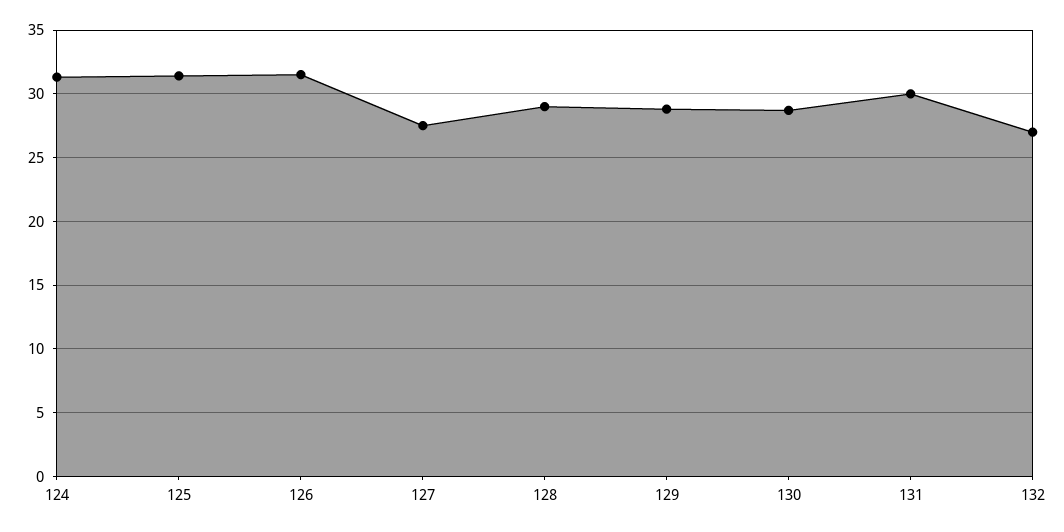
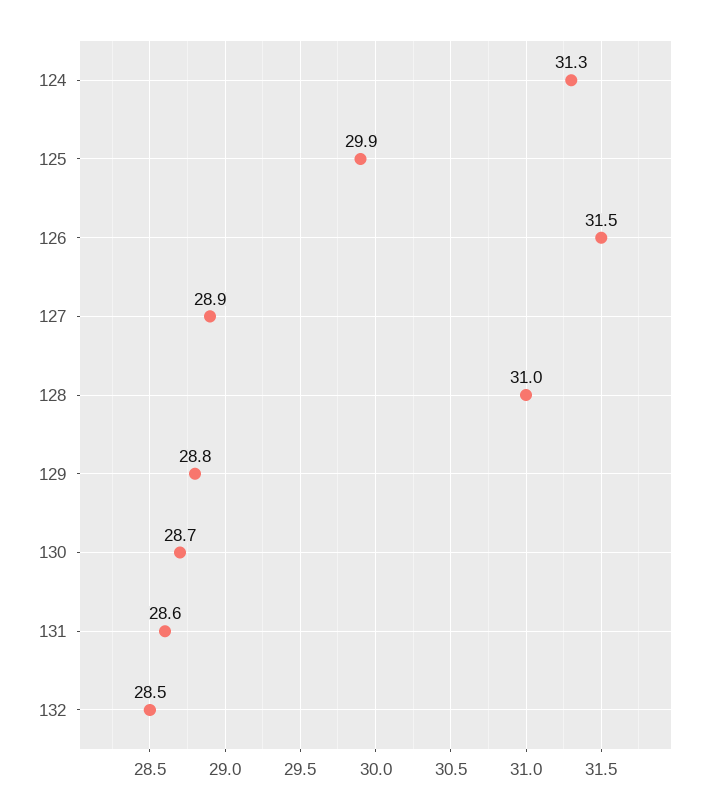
  {
    "124": 31.3,
-   "125": 31.5,
+   "125": 29.9,
    "126": 31.5,
-   "127": 27.5,
+   "127": 28.9,
-   "128": 29,
+   "128": 31,
    "129": 28.8,
    "130": 28.7,
-   "131": 30,
+   "131": 28.6,
-   "132": 27
+   "132": 28.5
  }

